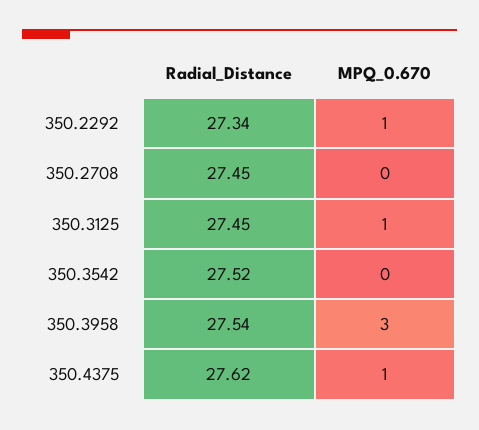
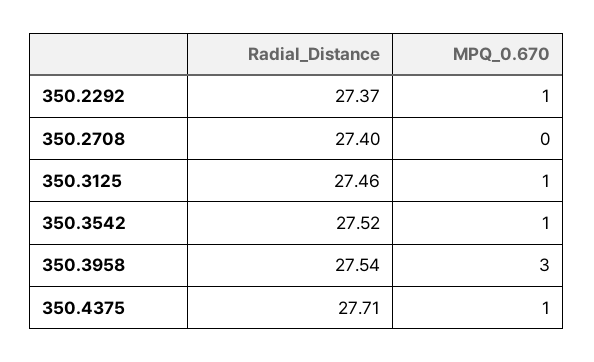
  {
    "Radial_Distance": {
-     "350.2292": 27.34,
+     "350.2292": 27.37,
-     "350.2708": 27.45,
+     "350.2708": 27.4,
-     "350.3125": 27.45,
+     "350.3125": 27.46,
      "350.3542": 27.52,
      "350.3958": 27.54,
-     "350.4375": 27.62
+     "350.4375": 27.71
    },
    "MPQ_0.670": {
      "350.2292": 1,
      "350.2708": 0,
      "350.3125": 1,
-     "350.3542": 0,
+     "350.3542": 1,
      "350.3958": 3,
      "350.4375": 1
    }
  }

